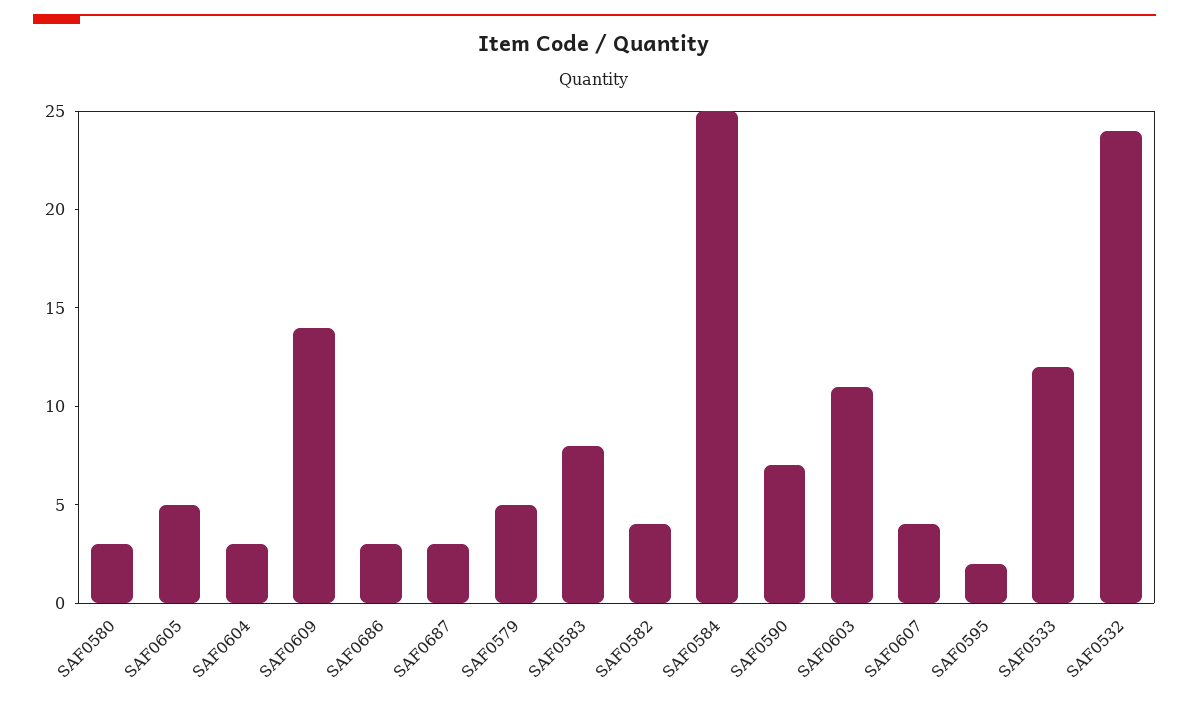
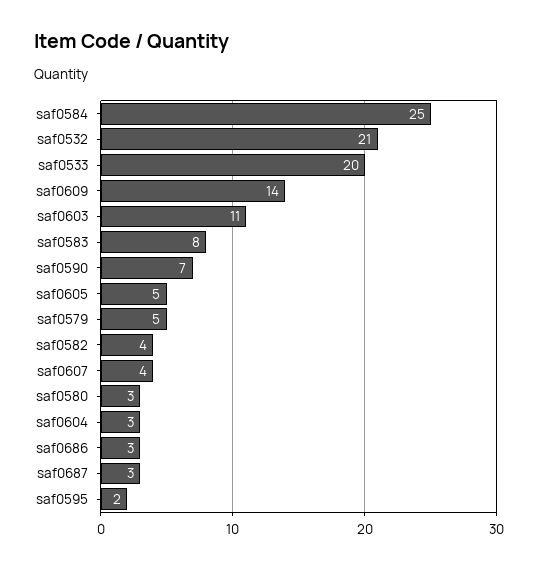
  {
    "SAF0580": 3,
    "SAF0605": 5,
    "SAF0604": 3,
    "SAF0609": 14,
    "SAF0686": 3,
    "SAF0687": 3,
    "SAF0579": 5,
    "SAF0583": 8,
    "SAF0582": 4,
    "SAF0584": 25,
    "SAF0590": 7,
    "SAF0603": 11,
    "SAF0607": 4,
    "SAF0595": 2,
-   "SAF0533": 12,
+   "SAF0533": 20,
-   "SAF0532": 24
+   "SAF0532": 21
  }

